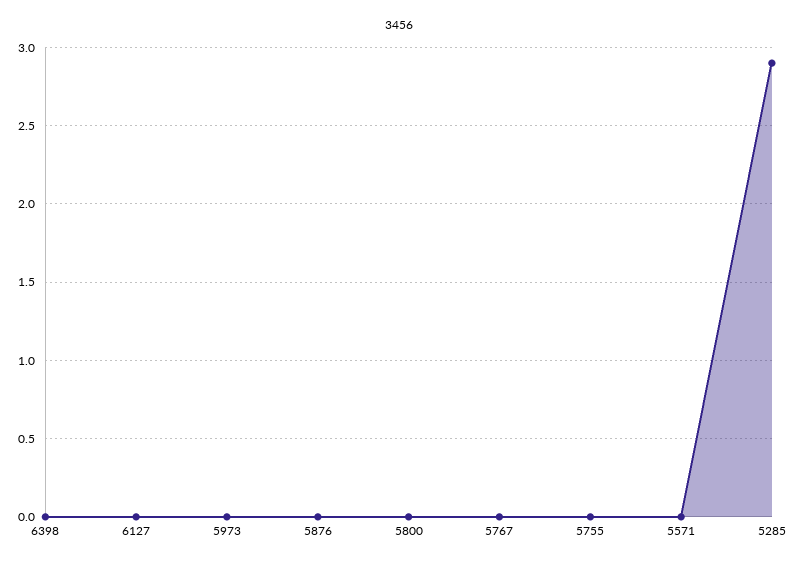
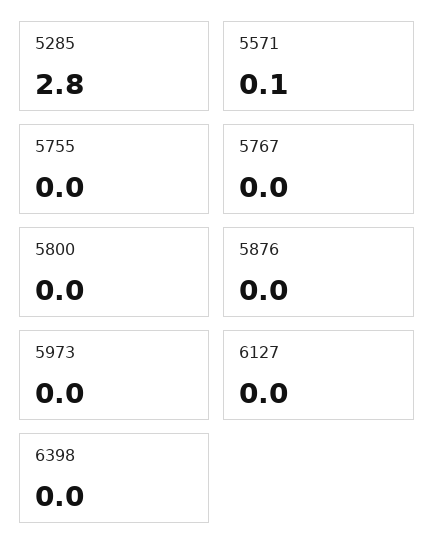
  {
    "6398": 0,
    "6127": 0,
    "5973": 0,
    "5876": 0,
    "5800": 0,
    "5767": 0,
    "5755": 0,
-   "5571": 0,
+   "5571": 0.1,
-   "5285": 2.9
+   "5285": 2.8
  }

